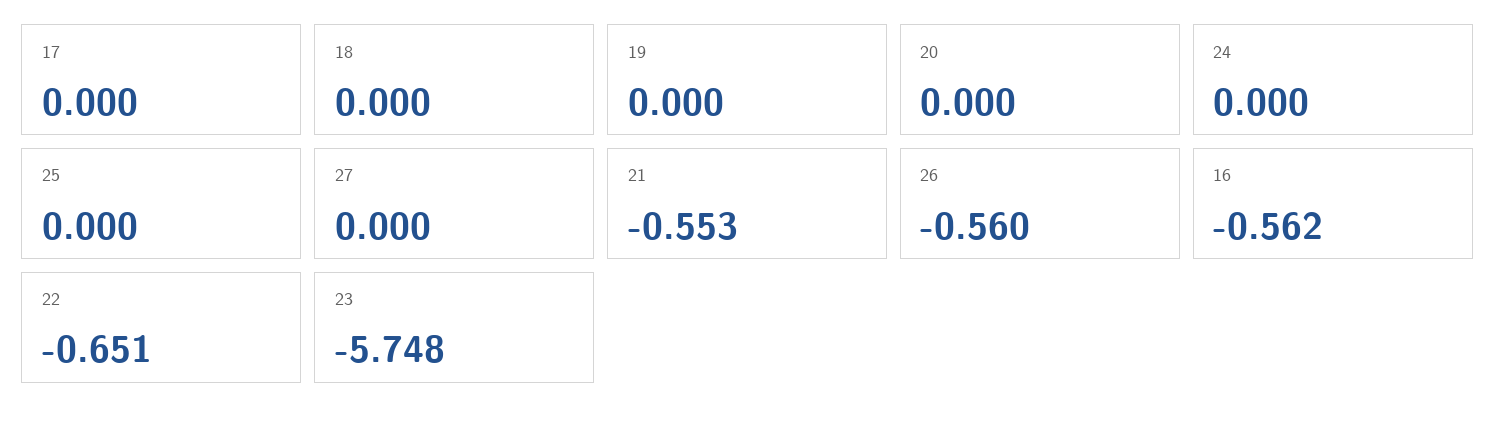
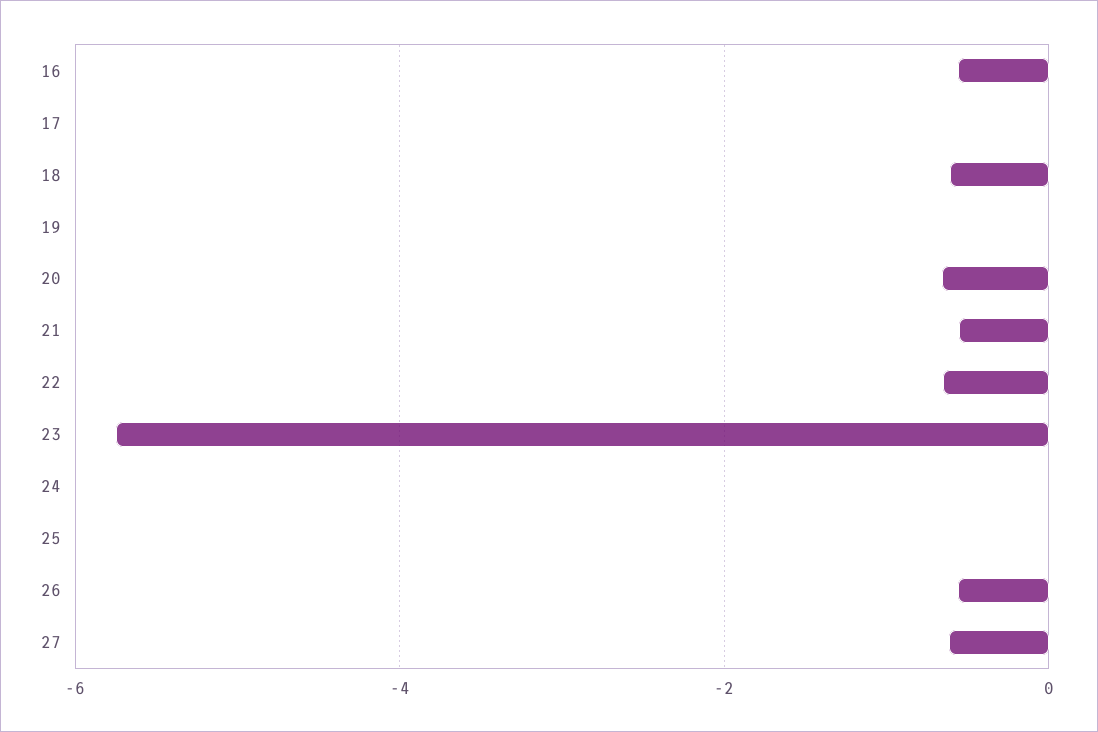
  {
    "17": 0,
-   "18": 0,
+   "18": -0.6,
    "19": 0,
-   "20": 0,
+   "20": -0.6,
    "24": 0,
    "25": 0,
-   "27": 0,
+   "27": -0.6,
    "21": -0.553,
    "26": -0.56,
    "16": -0.562,
    "22": -0.651,
    "23": -5.748
  }

